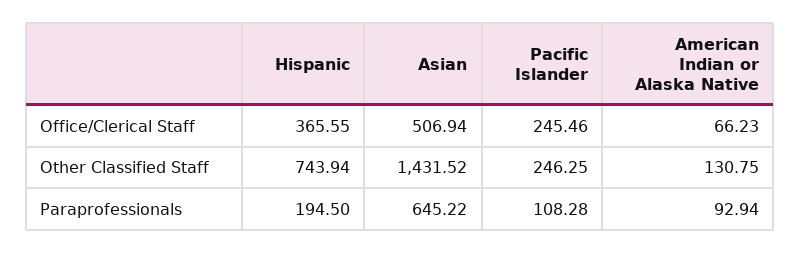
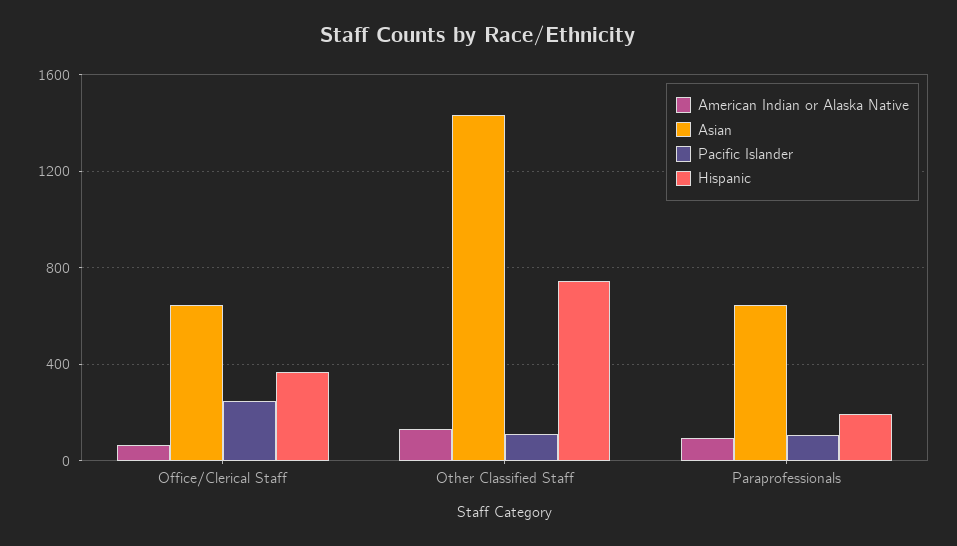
  {
    "Hispanic": {
      "Office/Clerical Staff": 365.55,
      "Other Classified Staff": 743.94,
      "Paraprofessionals": 194.5
    },
    "Asian": {
-     "Office/Clerical Staff": 506.94,
+     "Office/Clerical Staff": 650,
      "Other Classified Staff": 1431.52,
      "Paraprofessionals": 645.22
    },
    "Pacific Islander": {
      "Office/Clerical Staff": 245.46,
-     "Other Classified Staff": 246.25,
+     "Other Classified Staff": 100,
      "Paraprofessionals": 108.28
    },
    "American Indian or Alaska Native": {
      "Office/Clerical Staff": 66.23,
      "Other Classified Staff": 130.75,
      "Paraprofessionals": 92.94
    }
  }

